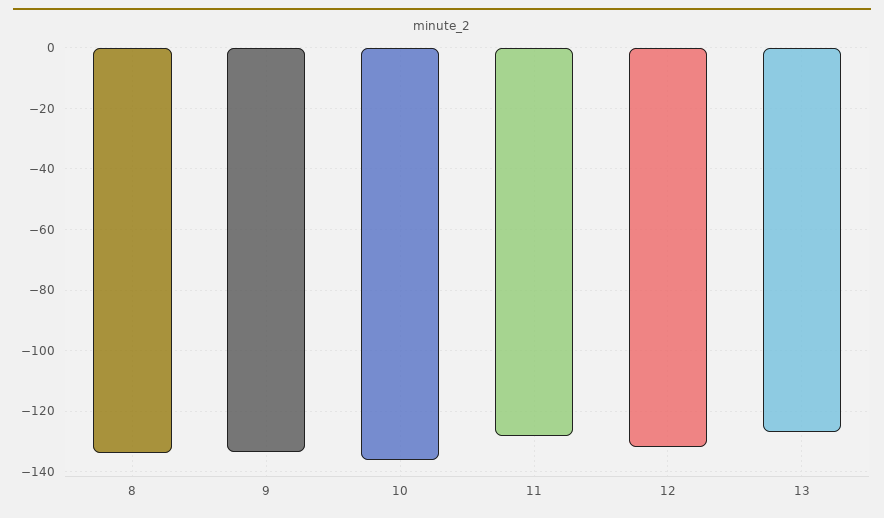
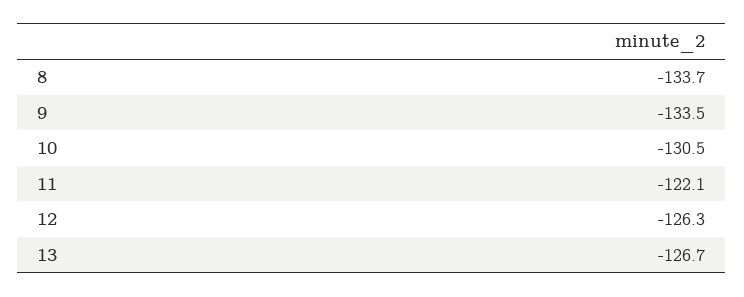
  {
    "8": -133.7,
    "9": -133.5,
-   "10": -136,
+   "10": -130.5,
-   "11": -128,
+   "11": -122.1,
-   "12": -132,
+   "12": -126.3,
    "13": -126.7
  }

